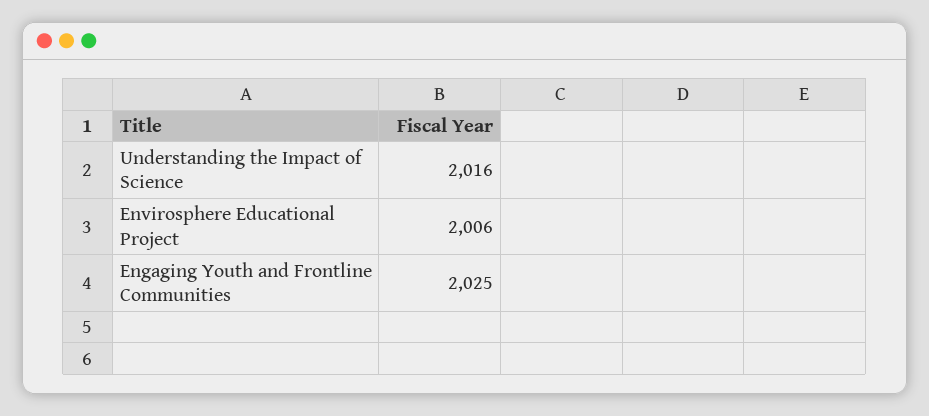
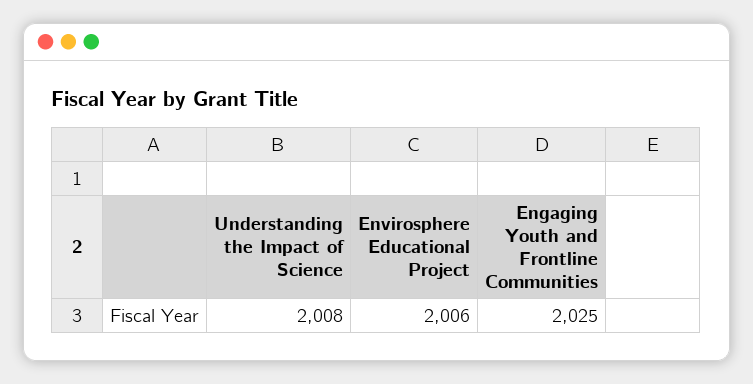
  {
-   "Understanding the Impact of Science": 2016,
+   "Understanding the Impact of Science": 2008,
    "Envirosphere Educational Project": 2006,
    "Engaging Youth and Frontline Communities": 2025
  }

